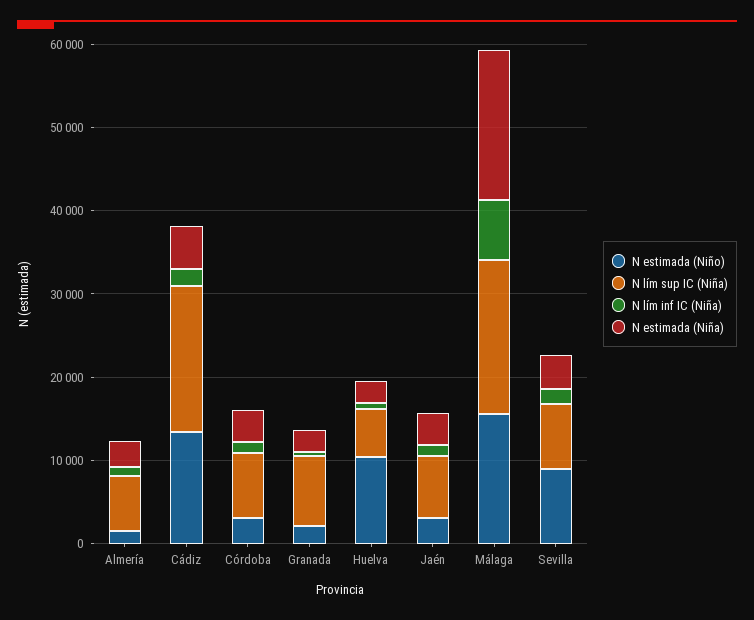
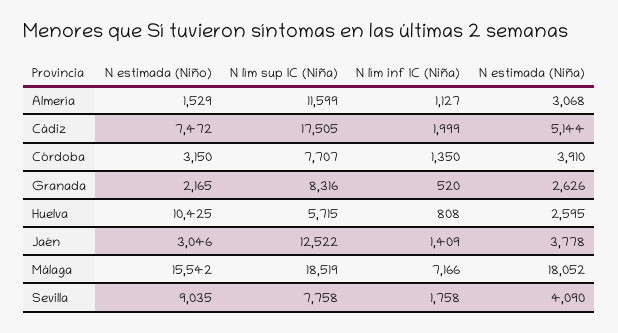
  {
    "N estimada (Niño)": {
      "Almería": 1529,
-     "Cádiz": 14000,
+     "Cádiz": 7472,
      "Córdoba": 3150,
      "Granada": 2165,
      "Huelva": 10425,
      "Jaén": 3046,
      "Málaga": 15542,
      "Sevilla": 9035
    },
    "N lím sup IC (Niña)": {
-     "Almería": 6000,
+     "Almería": 11599,
      "Cádiz": 17505,
      "Córdoba": 7707,
      "Granada": 8316,
      "Huelva": 5715,
-     "Jaén": 8000,
+     "Jaén": 12522,
      "Málaga": 18519,
      "Sevilla": 7758
    },
    "N lím inf IC (Niña)": {
      "Almería": 1127,
      "Cádiz": 1999,
      "Córdoba": 1350,
      "Granada": 520,
      "Huelva": 808,
      "Jaén": 1409,
      "Málaga": 7166,
      "Sevilla": 1758
    },
    "N estimada (Niña)": {
      "Almería": 3068,
      "Cádiz": 5144,
      "Córdoba": 3910,
      "Granada": 2626,
      "Huelva": 2595,
      "Jaén": 3778,
      "Málaga": 18052,
      "Sevilla": 4090
    }
  }

